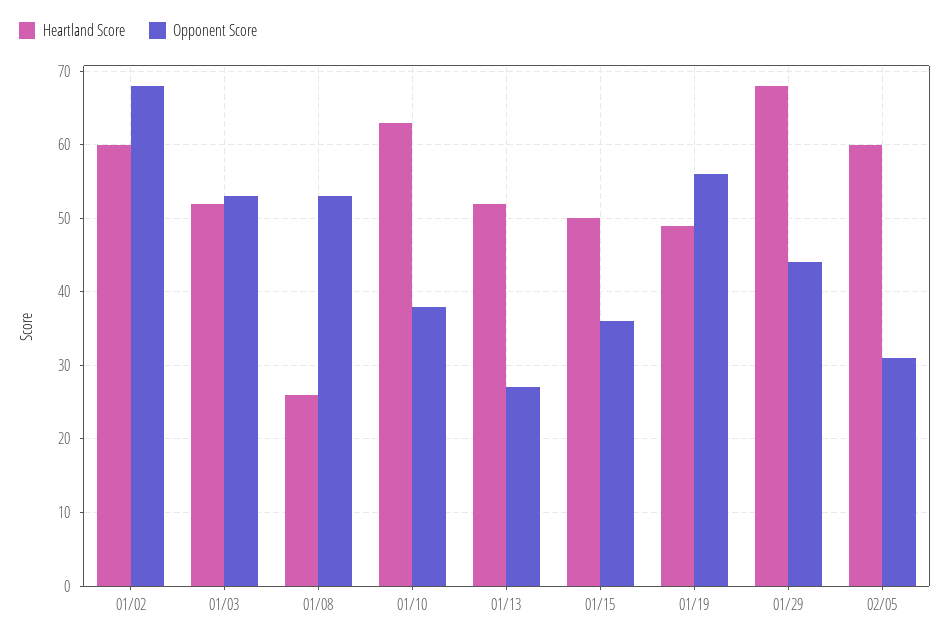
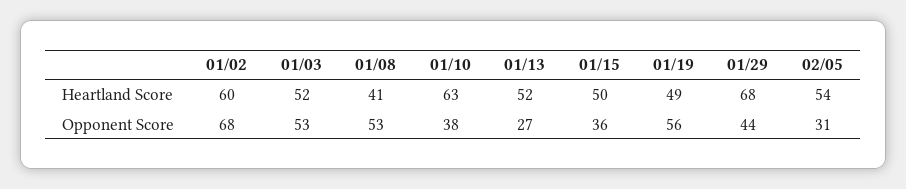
  {
    "Heartland Score": {
      "01/02": 60,
      "01/03": 52,
-     "01/08": 26,
+     "01/08": 41,
      "01/10": 63,
      "01/13": 52,
      "01/15": 50,
      "01/19": 49,
      "01/29": 68,
-     "02/05": 60
+     "02/05": 54
    },
    "Opponent Score": {
      "01/02": 68,
      "01/03": 53,
      "01/08": 53,
      "01/10": 38,
      "01/13": 27,
      "01/15": 36,
      "01/19": 56,
      "01/29": 44,
      "02/05": 31
    }
  }

